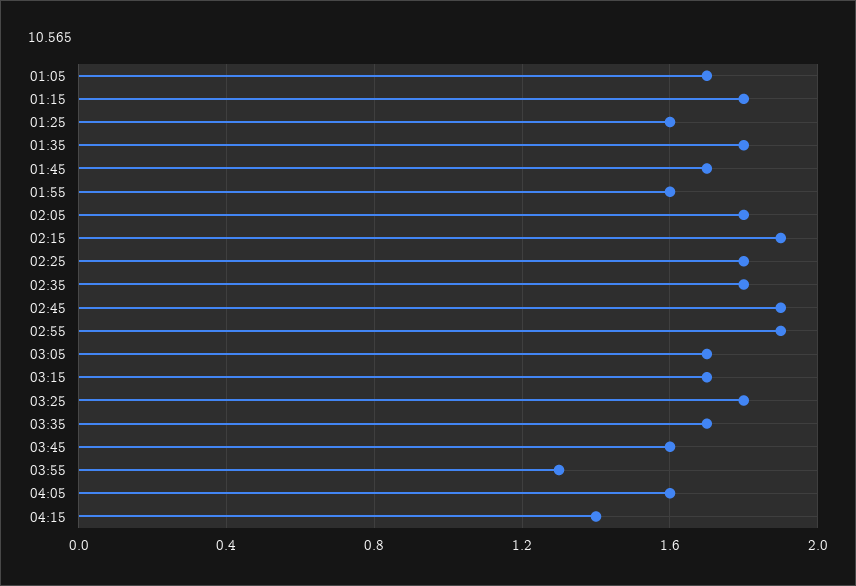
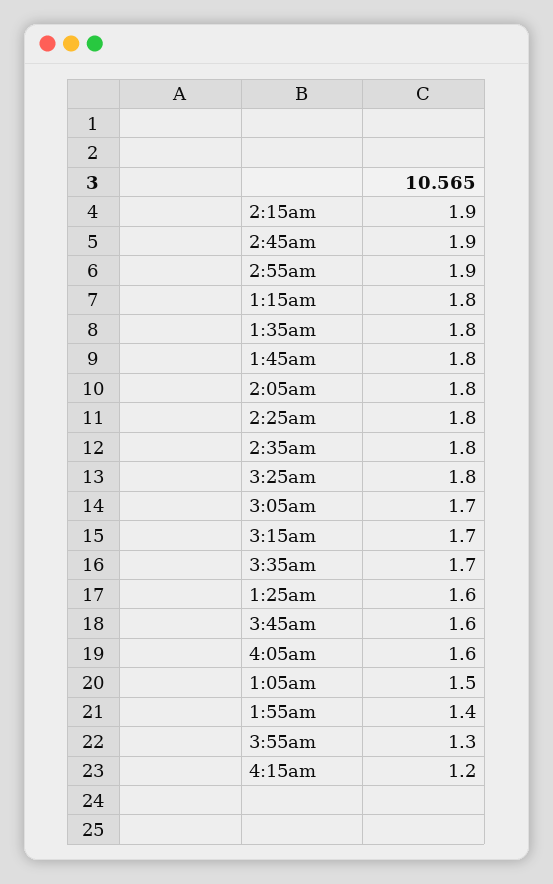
  {
-   "01:05": 1.7,
+   "01:05": 1.5,
    "01:15": 1.8,
    "01:25": 1.6,
    "01:35": 1.8,
-   "01:45": 1.7,
+   "01:45": 1.8,
-   "01:55": 1.6,
+   "01:55": 1.4,
    "02:05": 1.8,
    "02:15": 1.9,
    "02:25": 1.8,
    "02:35": 1.8,
    "02:45": 1.9,
    "02:55": 1.9,
    "03:05": 1.7,
    "03:15": 1.7,
    "03:25": 1.8,
    "03:35": 1.7,
    "03:45": 1.6,
    "03:55": 1.3,
    "04:05": 1.6,
-   "04:15": 1.4
+   "04:15": 1.2
  }

